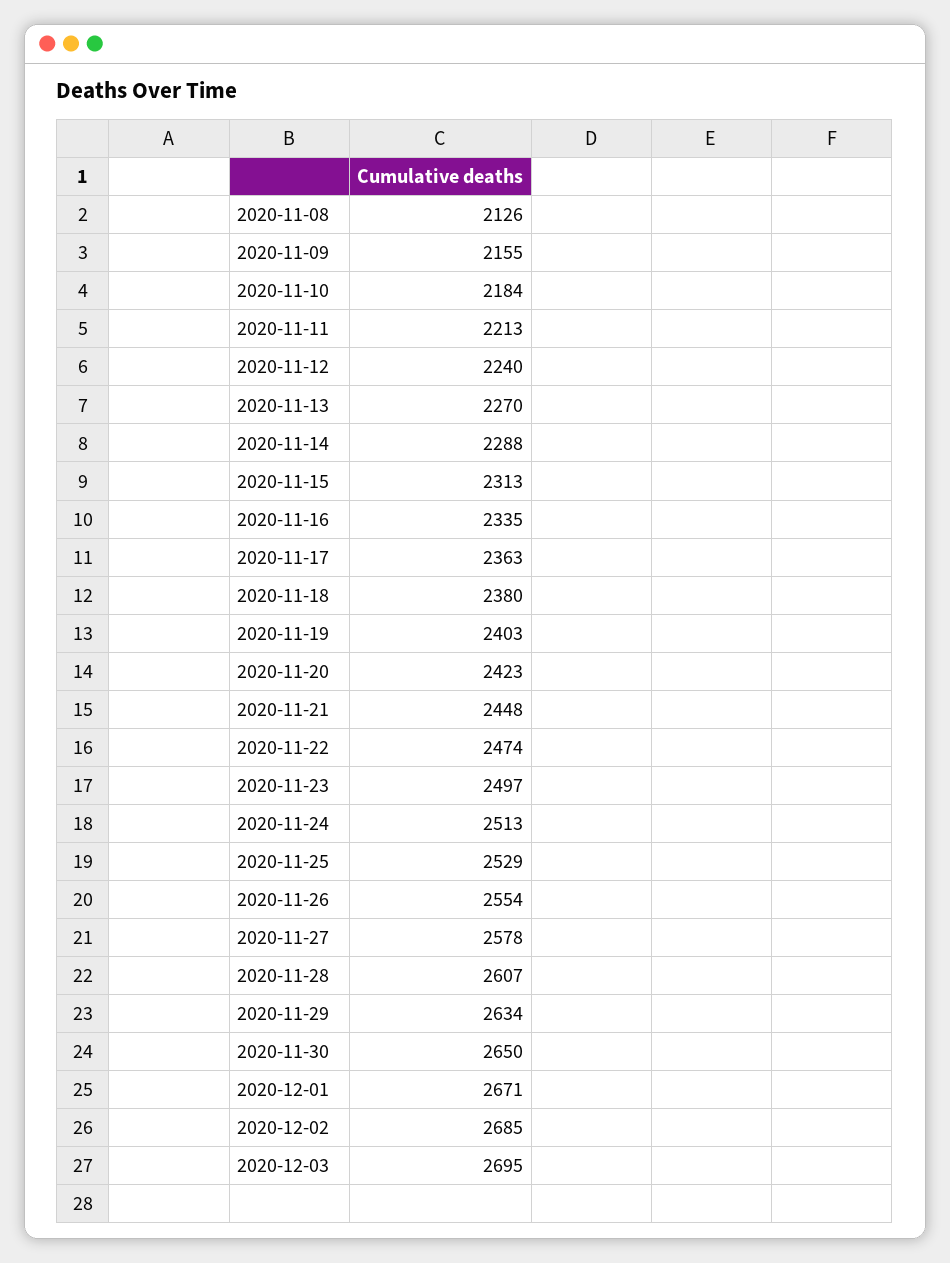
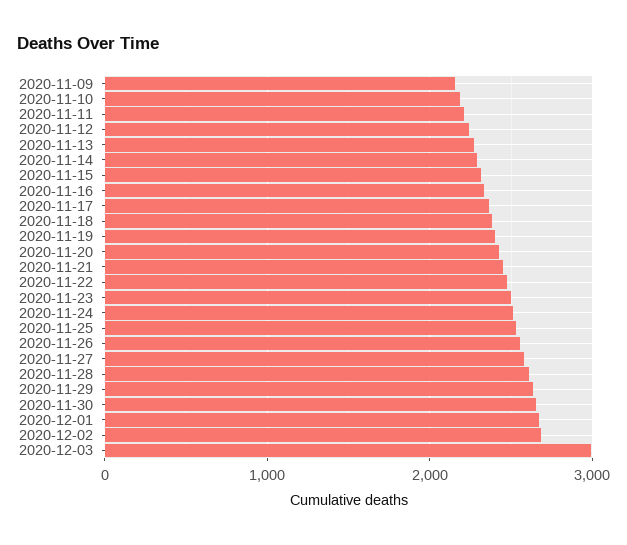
  {
-   "2020-11-08": 2126,
    "2020-11-09": 2155,
    "2020-11-10": 2184,
    "2020-11-11": 2213,
    "2020-11-12": 2240,
    "2020-11-13": 2270,
    "2020-11-14": 2288,
    "2020-11-15": 2313,
    "2020-11-16": 2335,
    "2020-11-17": 2363,
    "2020-11-18": 2380,
    "2020-11-19": 2403,
    "2020-11-20": 2423,
    "2020-11-21": 2448,
    "2020-11-22": 2474,
    "2020-11-23": 2497,
    "2020-11-24": 2513,
    "2020-11-25": 2529,
    "2020-11-26": 2554,
    "2020-11-27": 2578,
    "2020-11-28": 2607,
    "2020-11-29": 2634,
    "2020-11-30": 2650,
    "2020-12-01": 2671,
    "2020-12-02": 2685,
-   "2020-12-03": 2695
+   "2020-12-03": 3000
  }

